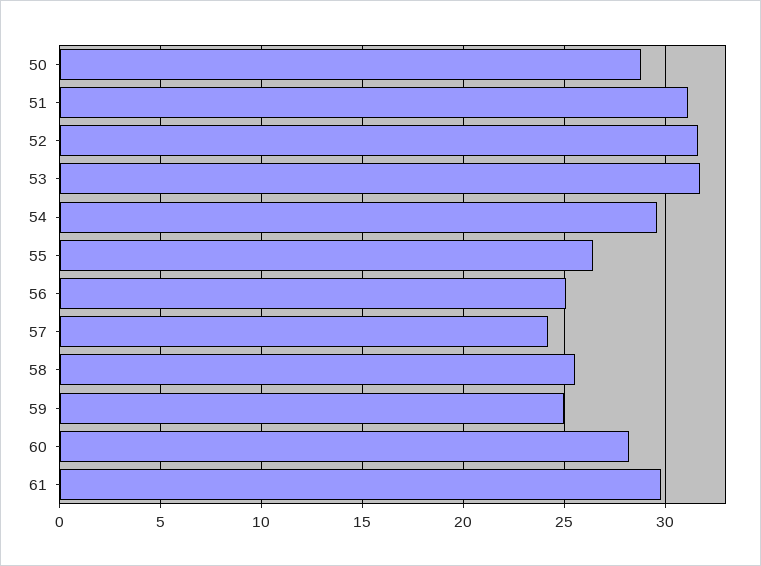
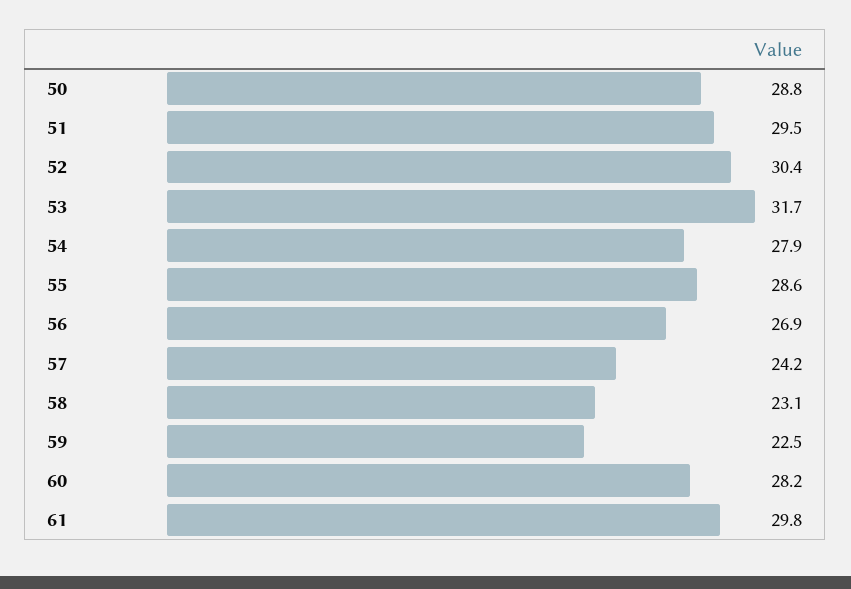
  {
    "50": 28.8,
-   "51": 31,
+   "51": 29.5,
-   "52": 31.5,
+   "52": 30.4,
    "53": 31.7,
-   "54": 29.5,
+   "54": 27.9,
-   "55": 26.5,
+   "55": 28.6,
-   "56": 25,
+   "56": 26.9,
    "57": 24.2,
-   "58": 25.5,
+   "58": 23.1,
-   "59": 25,
+   "59": 22.5,
    "60": 28.2,
    "61": 29.8
  }

